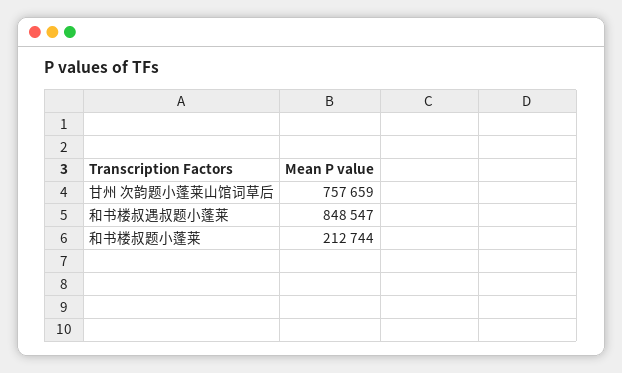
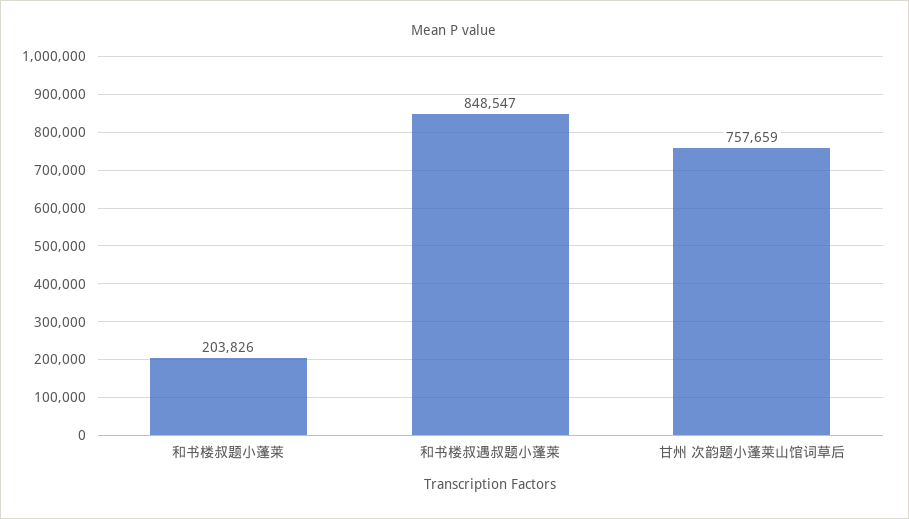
  {
    "甘州 次韵题小蓬莱山馆词草后": 757659,
    "和书楼叔遇叔题小蓬莱": 848547,
-   "和书楼叔题小蓬莱": 212744
+   "和书楼叔题小蓬莱": 203826
  }

